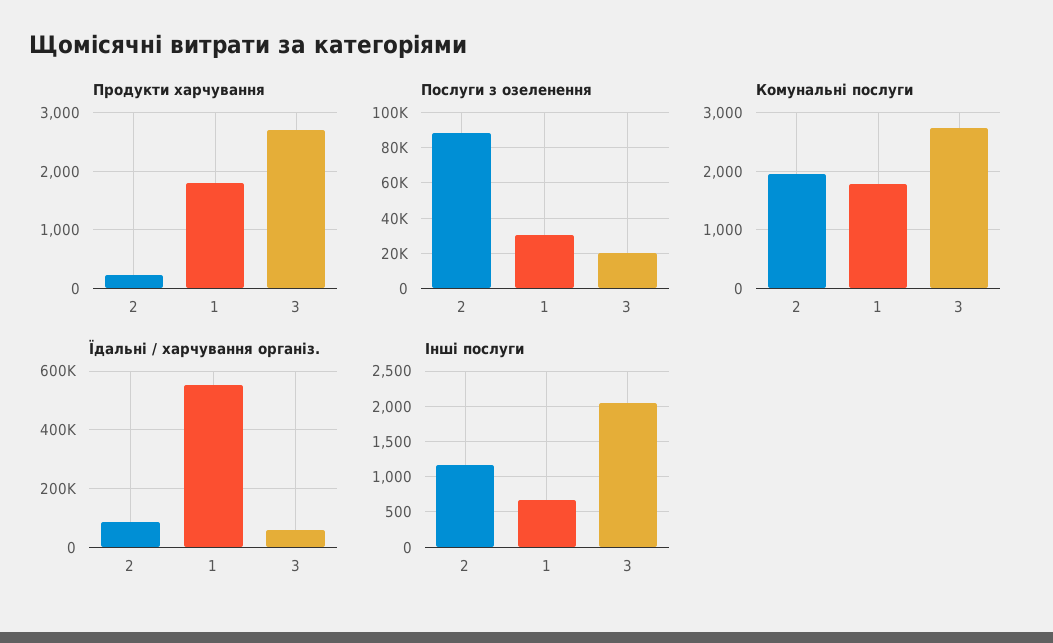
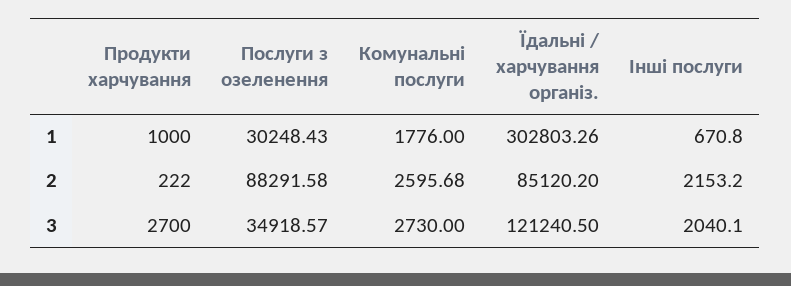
  {
    "Продукти харчування": {
      "2": 222,
-     "1": 1800,
+     "1": 1000,
      "3": 2700
    },
    "Послуги з озеленення": {
      "2": 88291.58,
      "1": 30248.43,
-     "3": 20000
+     "3": 34918.57
    },
    "Комунальні послуги": {
-     "2": 2000,
+     "2": 2595.68,
      "1": 1776,
      "3": 2730
    },
    "Їдальні / харчування організ.": {
      "2": 85120.2,
-     "1": 550000,
+     "1": 302803.26,
-     "3": 50000
+     "3": 121240.5
    },
    "Інші послуги": {
-     "2": 1200,
+     "2": 2153.2,
      "1": 670.8,
      "3": 2040.1
    }
  }

